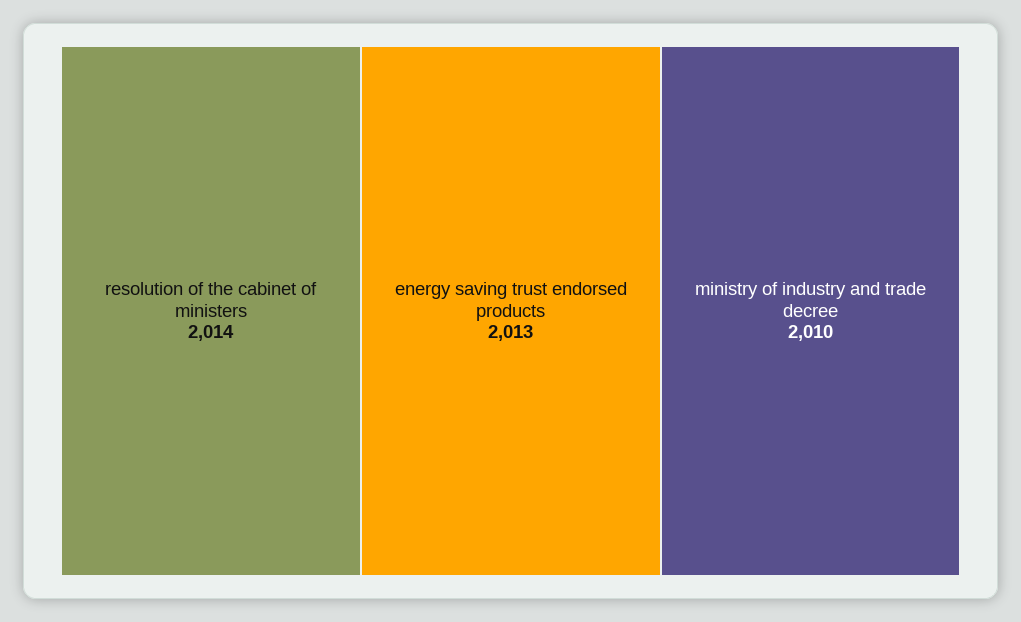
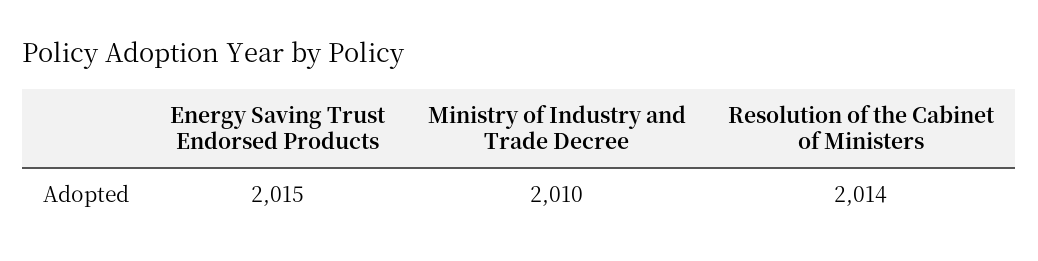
  {
    "resolution of the cabinet of ministers": 2014,
-   "energy saving trust endorsed products": 2013,
+   "energy saving trust endorsed products": 2015,
    "ministry of industry and trade decree": 2010
  }

